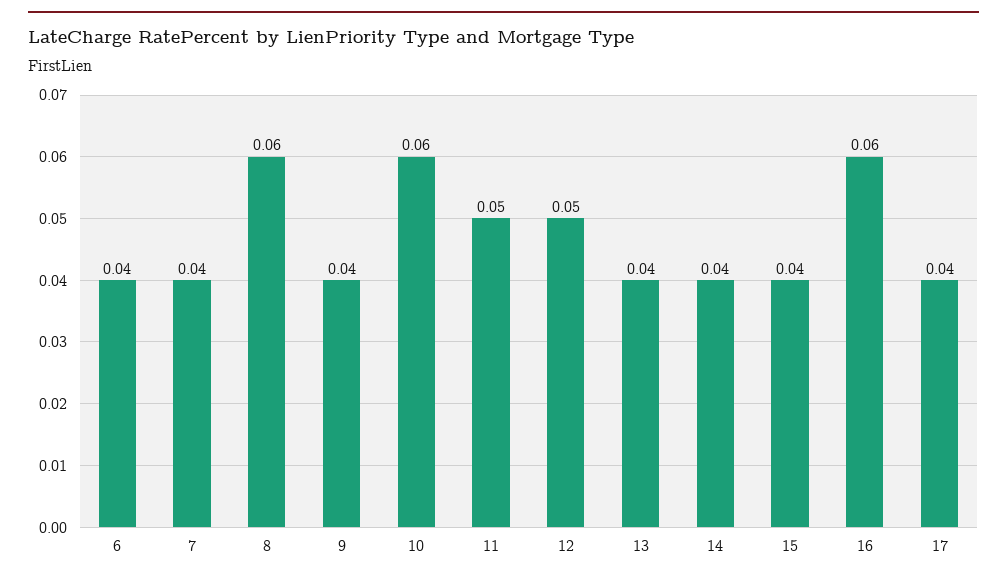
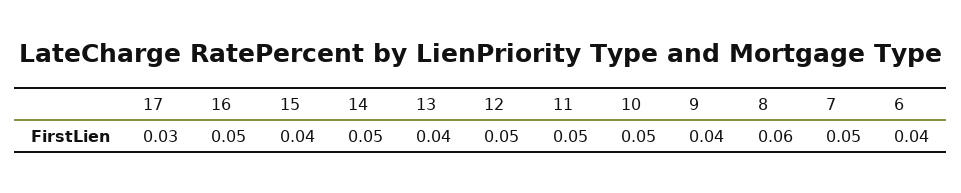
  {
    "6": 0.04,
-   "7": 0.04,
+   "7": 0.05,
    "8": 0.06,
    "9": 0.04,
-   "10": 0.06,
+   "10": 0.05,
    "11": 0.05,
    "12": 0.05,
    "13": 0.04,
-   "14": 0.04,
+   "14": 0.05,
    "15": 0.04,
-   "16": 0.06,
+   "16": 0.05,
-   "17": 0.04
+   "17": 0.03
  }

